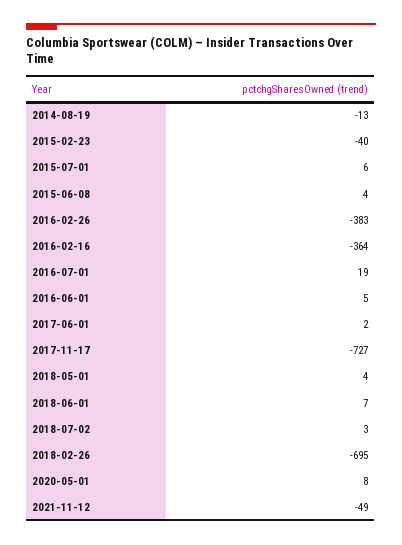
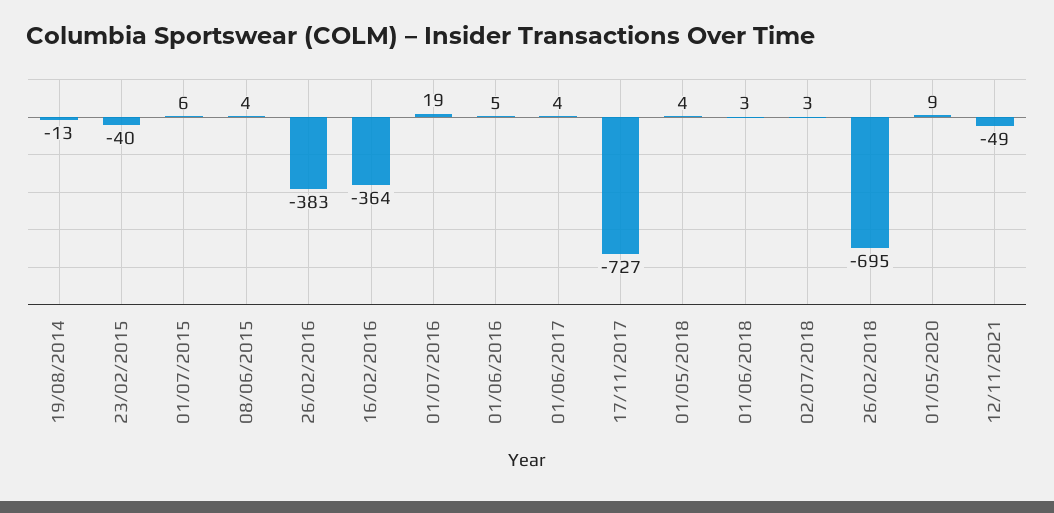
  {
    "2014-08-19": -13,
    "2015-02-23": -40,
    "2015-07-01": 6,
    "2015-06-08": 4,
    "2016-02-26": -383,
    "2016-02-16": -364,
    "2016-07-01": 19,
    "2016-06-01": 5,
-   "2017-06-01": 2,
+   "2017-06-01": 4,
    "2017-11-17": -727,
    "2018-05-01": 4,
-   "2018-06-01": 7,
+   "2018-06-01": 3,
    "2018-07-02": 3,
    "2018-02-26": -695,
-   "2020-05-01": 8,
+   "2020-05-01": 9,
    "2021-11-12": -49
  }

